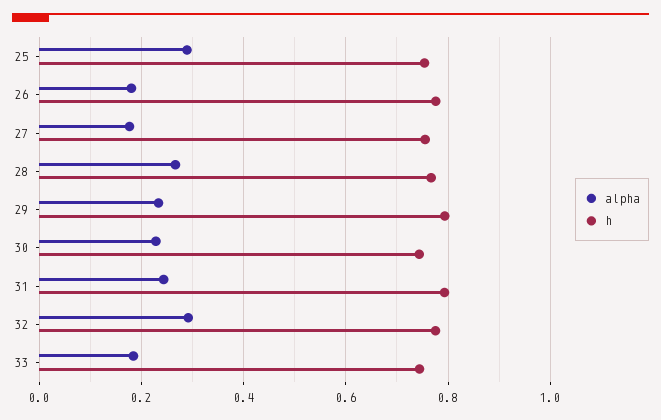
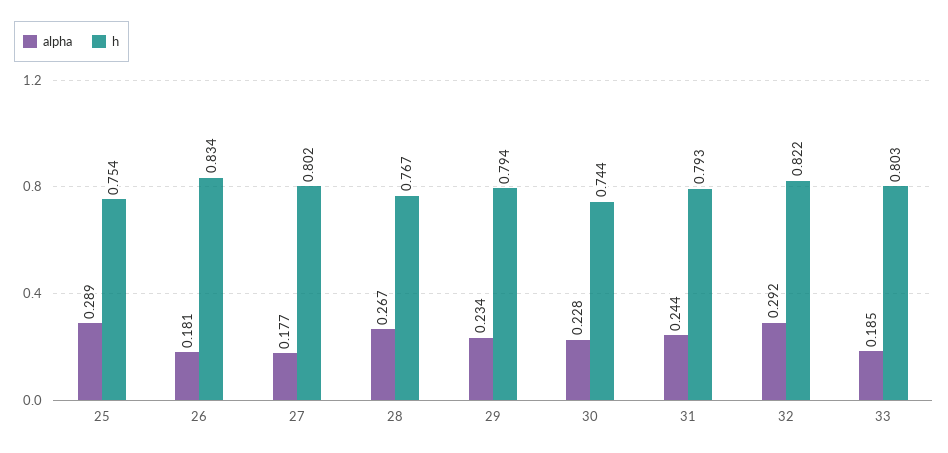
  {
    "alpha": {
      "25": 0.289,
      "26": 0.181,
      "27": 0.177,
      "28": 0.267,
      "29": 0.234,
      "30": 0.228,
      "31": 0.244,
      "32": 0.292,
      "33": 0.185
    },
    "h": {
      "25": 0.754,
-     "26": 0.78,
+     "26": 0.834,
-     "27": 0.76,
+     "27": 0.802,
      "28": 0.767,
      "29": 0.794,
      "30": 0.744,
      "31": 0.793,
-     "32": 0.78,
+     "32": 0.822,
-     "33": 0.74
+     "33": 0.803
    }
  }

